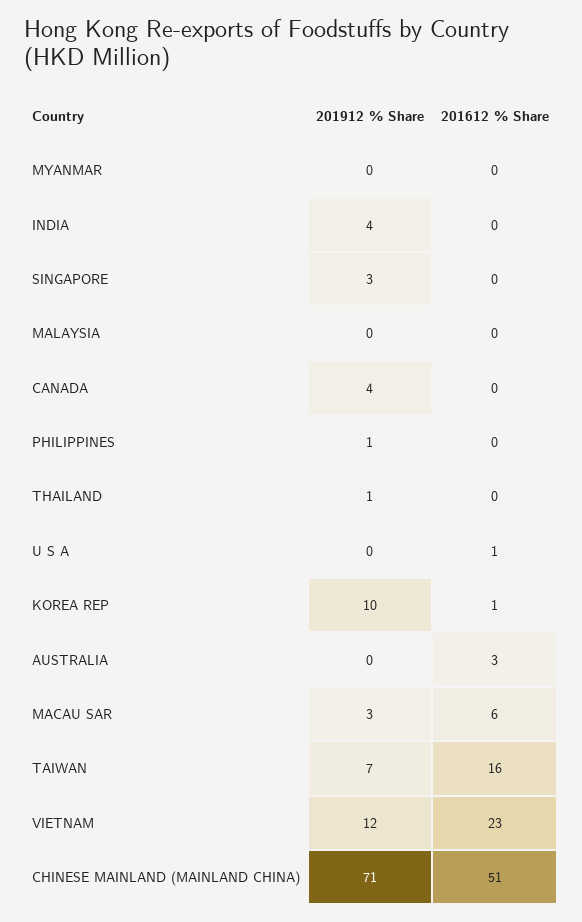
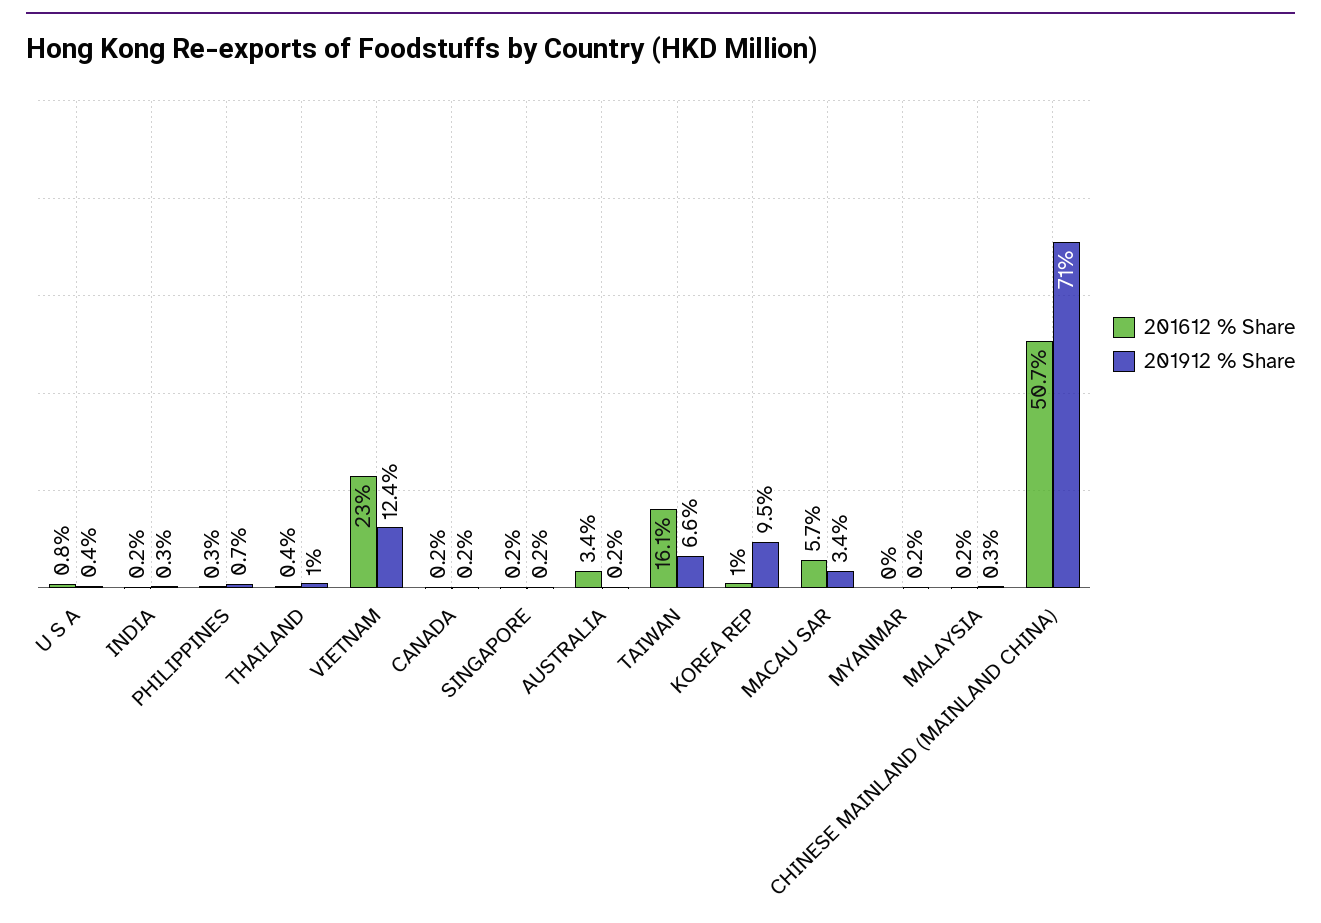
  {
    "201912 % Share": {
      "MYANMAR": 0.2,
-     "INDIA": 4,
+     "INDIA": 0.3,
-     "SINGAPORE": 3,
+     "SINGAPORE": 0.2,
      "MALAYSIA": 0.3,
-     "CANADA": 4,
+     "CANADA": 0.2,
      "PHILIPPINES": 0.7,
      "THAILAND": 1,
      "U S A": 0.4,
      "KOREA REP": 9.5,
      "AUSTRALIA": 0.2,
      "MACAU SAR": 3.4,
      "TAIWAN": 6.6,
      "VIETNAM": 12.4,
      "CHINESE MAINLAND (MAINLAND CHINA)": 71
    },
    "201612 % Share": {
      "MYANMAR": 0,
      "INDIA": 0.2,
      "SINGAPORE": 0.2,
      "MALAYSIA": 0.2,
      "CANADA": 0.2,
      "PHILIPPINES": 0.3,
      "THAILAND": 0.4,
      "U S A": 0.8,
      "KOREA REP": 1,
      "AUSTRALIA": 3.4,
      "MACAU SAR": 5.7,
      "TAIWAN": 16.1,
      "VIETNAM": 23,
      "CHINESE MAINLAND (MAINLAND CHINA)": 50.7
    }
  }

